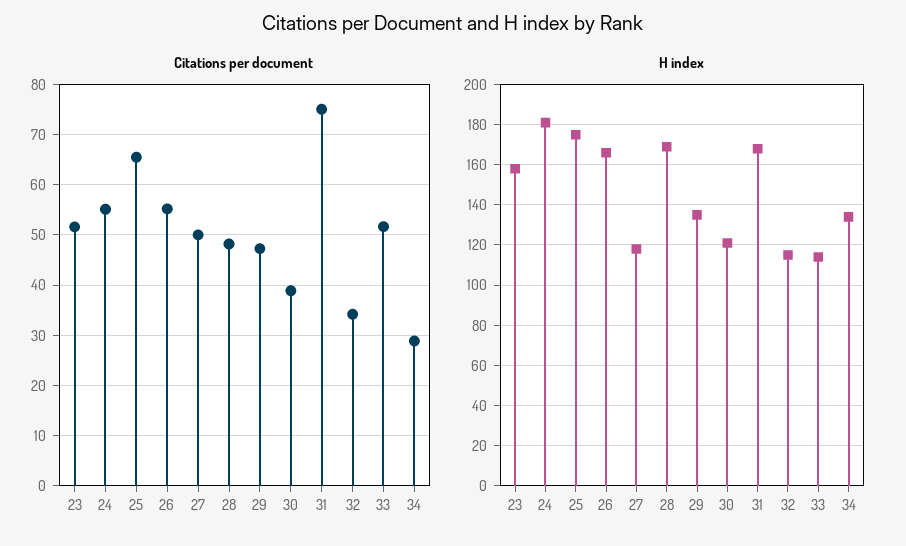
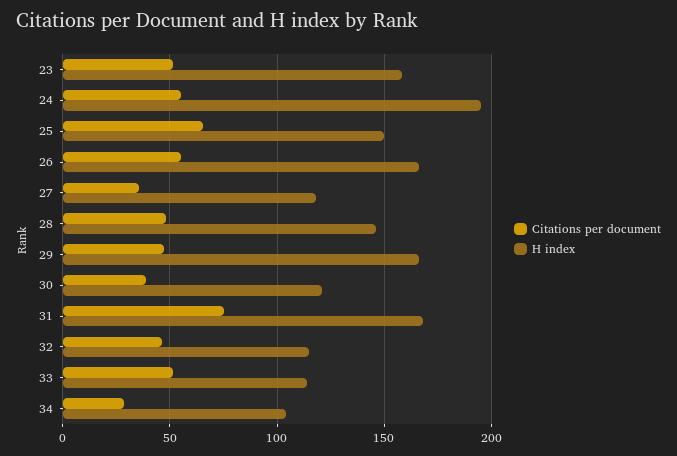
  {
    "Citations per document": {
      "23": 52,
      "24": 56,
      "25": 66,
      "26": 56,
-     "27": 50,
+     "27": 35,
      "28": 48,
      "29": 48,
      "30": 38,
      "31": 76,
-     "32": 34,
+     "32": 45,
      "33": 52,
      "34": 28
    },
    "H index": {
      "23": 160,
-     "24": 180,
+     "24": 195,
-     "25": 175,
+     "25": 150,
      "26": 165,
      "27": 120,
-     "28": 170,
+     "28": 145,
-     "29": 135,
+     "29": 165,
      "30": 120,
      "31": 170,
      "32": 115,
      "33": 115,
-     "34": 135
+     "34": 105
    }
  }

